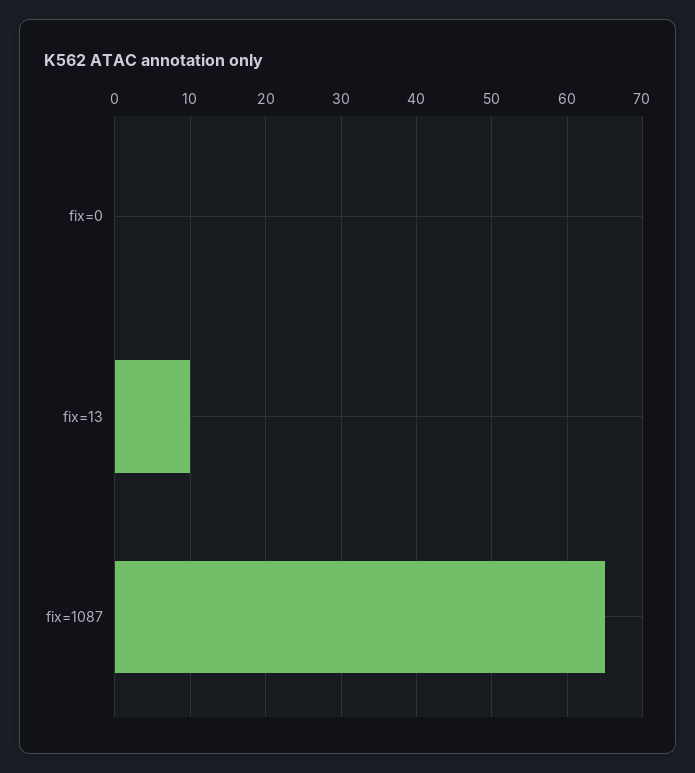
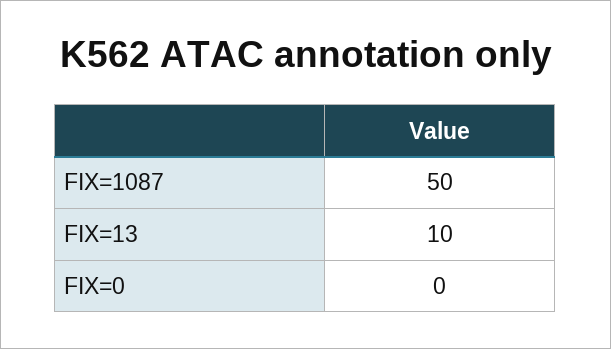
  {
    "fix=0": 0,
    "fix=13": 10,
-   "fix=1087": 65
+   "fix=1087": 50
  }

